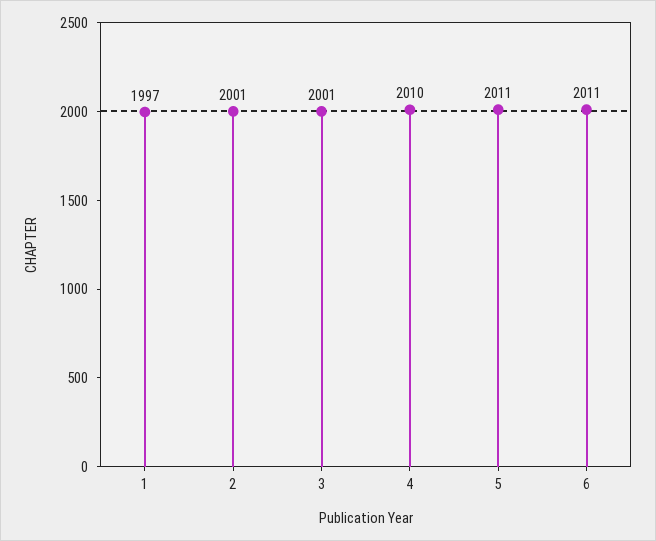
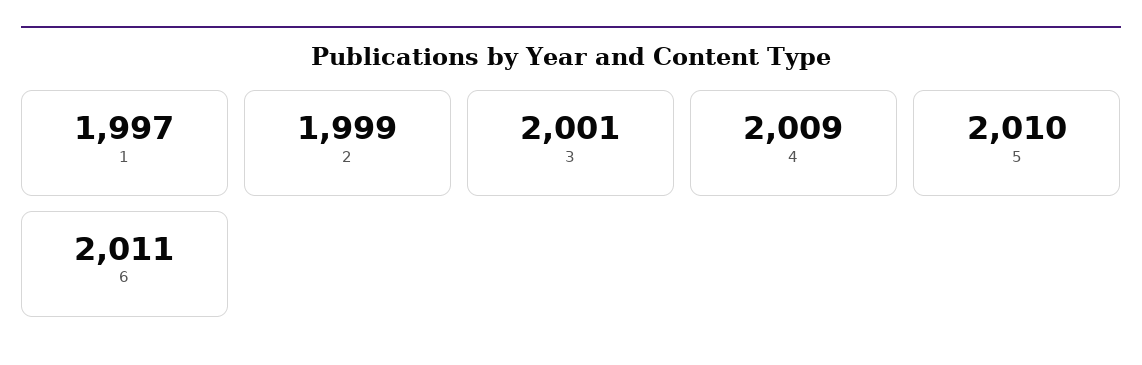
  {
    "1": 1997,
-   "2": 2001,
+   "2": 1999,
    "3": 2001,
-   "4": 2010,
+   "4": 2009,
-   "5": 2011,
+   "5": 2010,
    "6": 2011
  }

